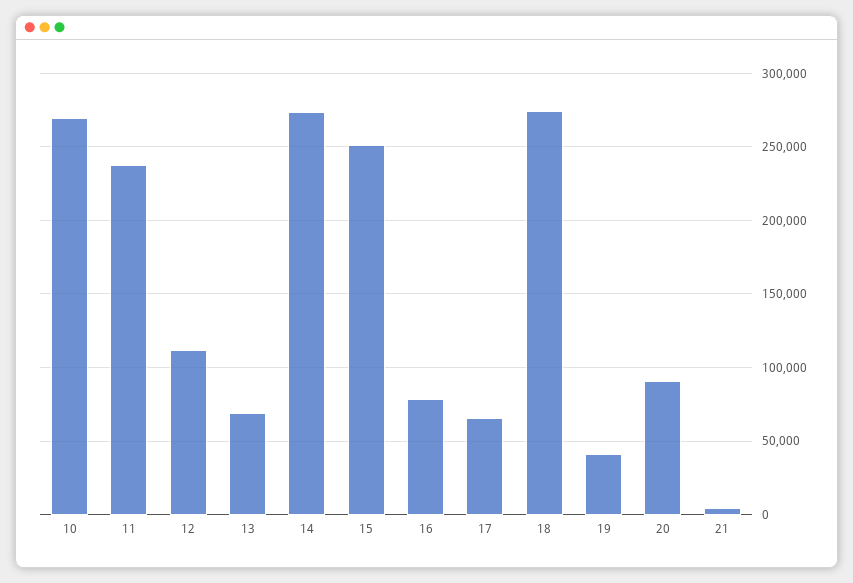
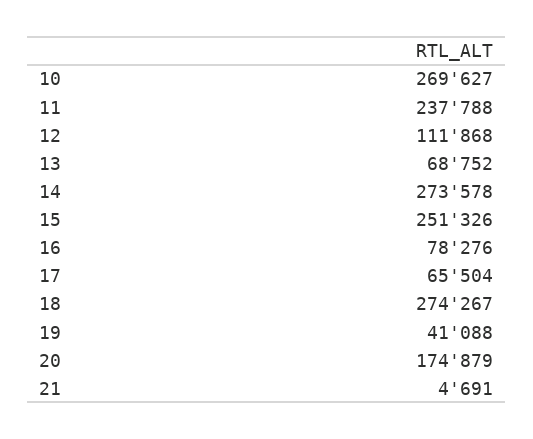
  {
    "10": 269627,
    "11": 237788,
    "12": 111868,
    "13": 68752,
    "14": 273578,
    "15": 251326,
    "16": 78276,
    "17": 65504,
    "18": 274267,
    "19": 41088,
-   "20": 90000,
+   "20": 174879,
    "21": 4691
  }

